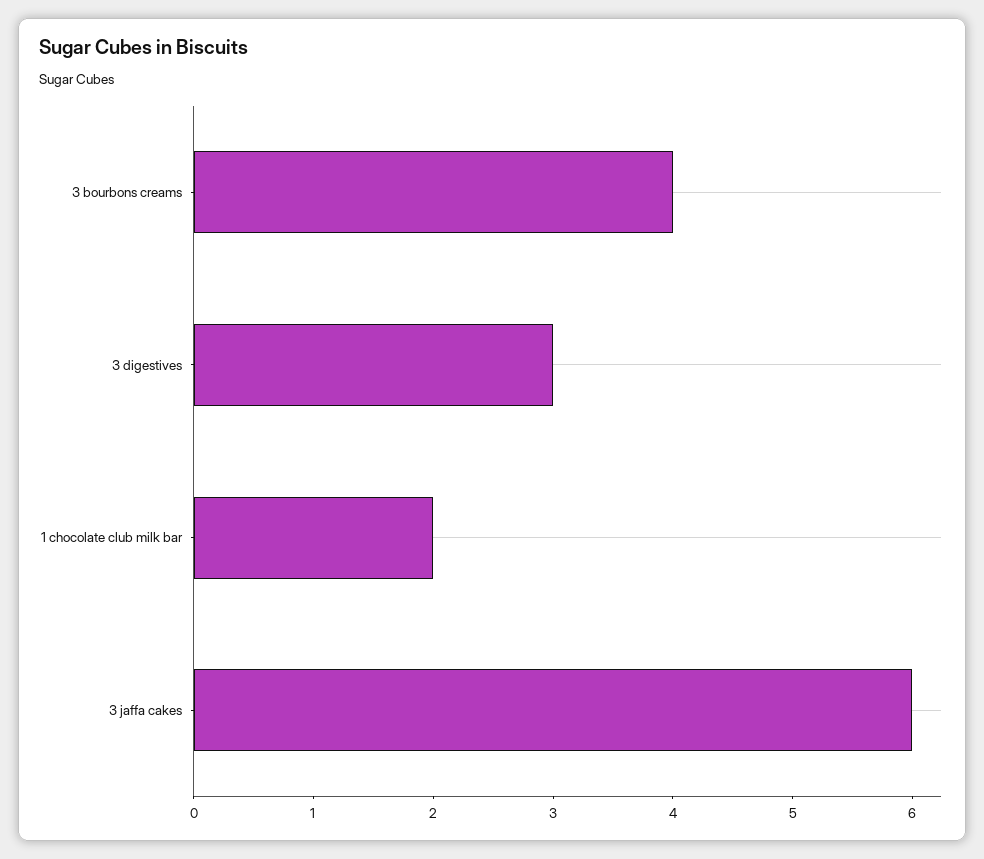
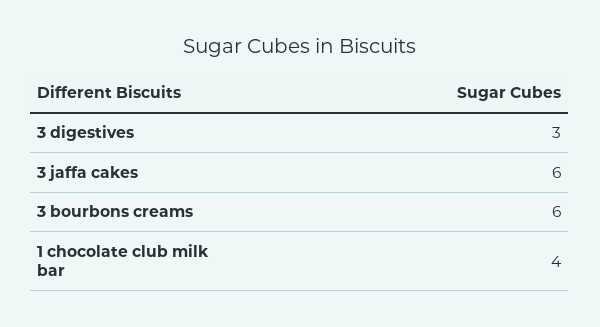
  {
-   "3 bourbons creams": 4,
+   "3 bourbons creams": 6,
    "3 digestives": 3,
-   "1 chocolate club milk bar": 2,
+   "1 chocolate club milk bar": 4,
    "3 jaffa cakes": 6
  }

